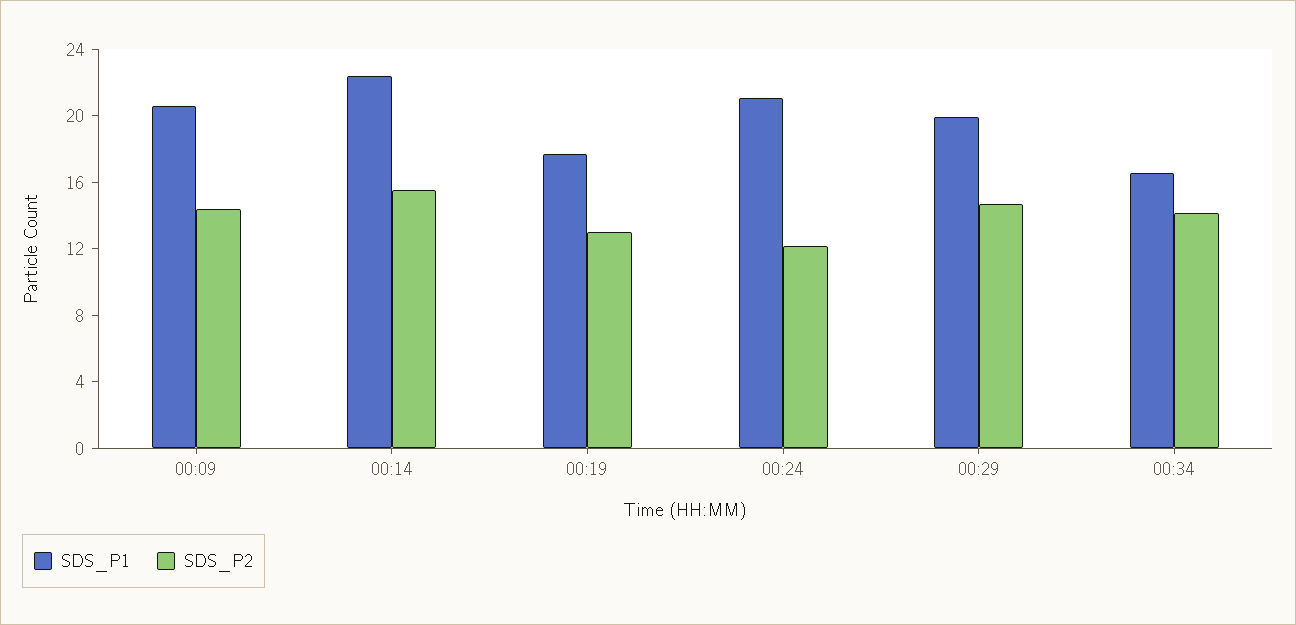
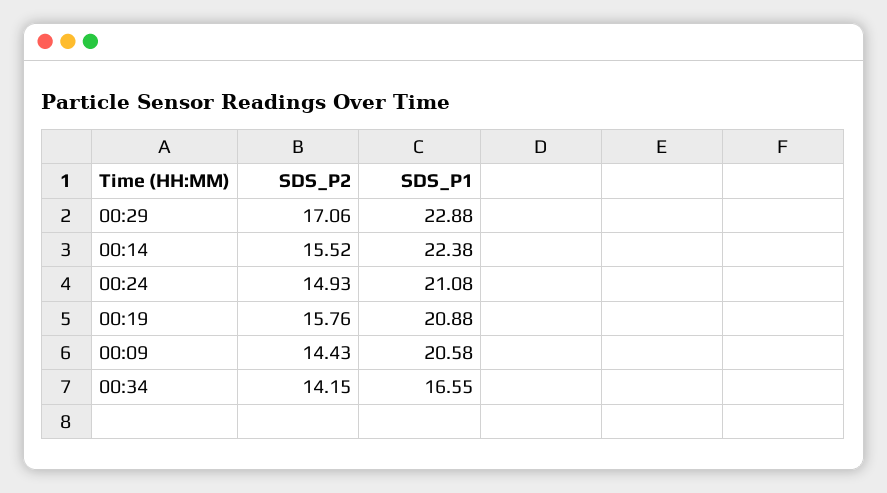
  {
    "SDS_P1": {
      "00:09": 20.58,
      "00:14": 22.38,
-     "00:19": 18,
+     "00:19": 20.88,
      "00:24": 21.08,
-     "00:29": 20,
+     "00:29": 22.88,
      "00:34": 16.55
    },
    "SDS_P2": {
      "00:09": 14.43,
      "00:14": 15.52,
-     "00:19": 13,
+     "00:19": 15.76,
-     "00:24": 12,
+     "00:24": 14.93,
-     "00:29": 15,
+     "00:29": 17.06,
      "00:34": 14.15
    }
  }

